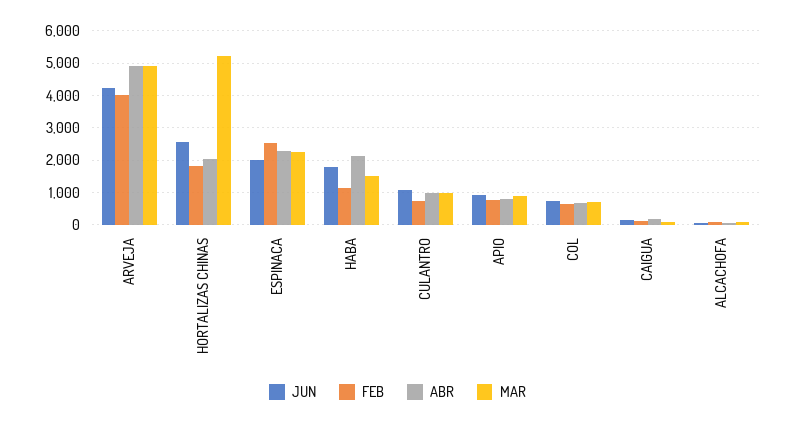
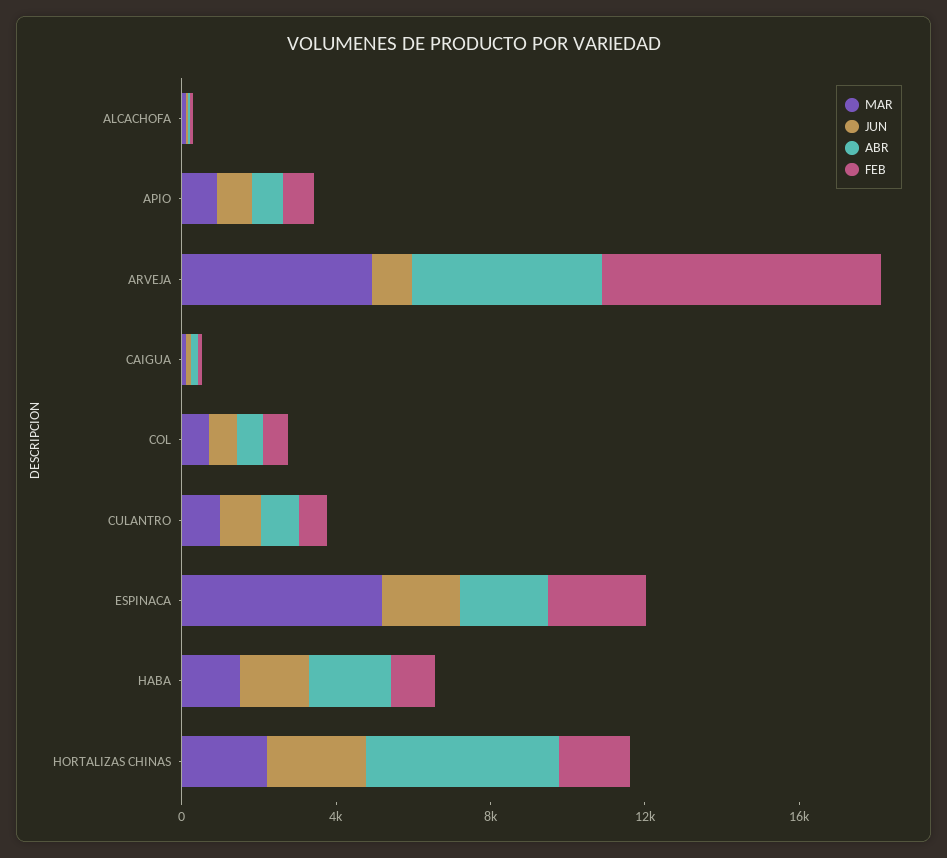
  {
    "JUN": {
-     "ARVEJA": 4200,
+     "ARVEJA": 1000,
      "HORTALIZAS CHINAS": 2600,
      "ESPINACA": 2000,
      "HABA": 1800,
      "CULANTRO": 1000,
      "APIO": 1000,
      "COL": 800,
      "CAIGUA": 200,
      "ALCACHOFA": 0
    },
    "FEB": {
-     "ARVEJA": 4000,
+     "ARVEJA": 7000,
      "HORTALIZAS CHINAS": 1800,
      "ESPINACA": 2600,
      "HABA": 1200,
      "CULANTRO": 800,
      "APIO": 800,
      "COL": 600,
      "CAIGUA": 200,
      "ALCACHOFA": 0
    },
    "ABR": {
      "ARVEJA": 5000,
-     "HORTALIZAS CHINAS": 2000,
+     "HORTALIZAS CHINAS": 5000,
      "ESPINACA": 2200,
      "HABA": 2200,
      "CULANTRO": 1000,
      "APIO": 800,
      "COL": 600,
      "CAIGUA": 200,
      "ALCACHOFA": 0
    },
    "MAR": {
      "ARVEJA": 5000,
-     "HORTALIZAS CHINAS": 5200,
+     "HORTALIZAS CHINAS": 2000,
-     "ESPINACA": 2200,
+     "ESPINACA": 5000,
      "HABA": 1600,
      "CULANTRO": 1000,
      "APIO": 1000,
      "COL": 800,
      "CAIGUA": 200,
      "ALCACHOFA": 200
    }
  }

